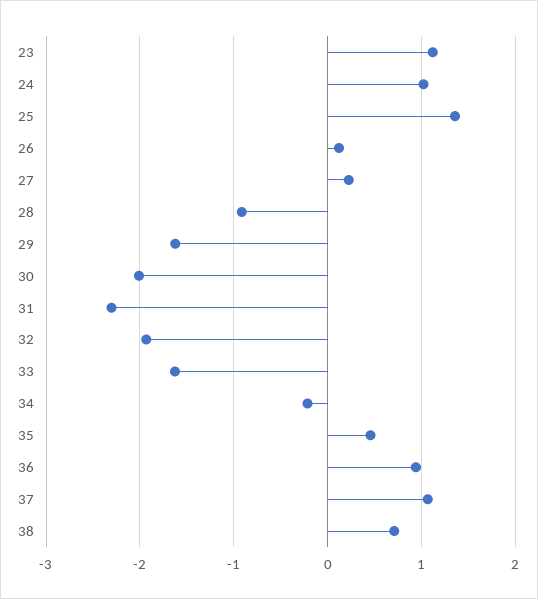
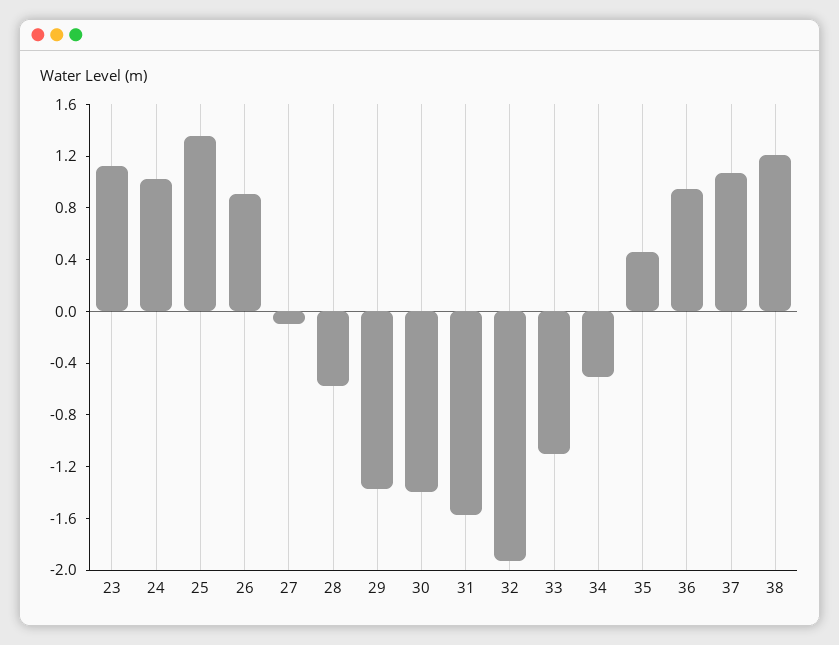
  {
    "23": 1.1,
    "24": 1,
    "25": 1.4,
-   "26": 0.1,
+   "26": 0.9,
-   "27": 0.2,
+   "27": -0.1,
-   "28": -0.9,
+   "28": -0.6,
-   "29": -1.6,
+   "29": -1.4,
-   "30": -2,
+   "30": -1.4,
-   "31": -2.3,
+   "31": -1.6,
    "32": -1.9,
-   "33": -1.6,
+   "33": -1.1,
-   "34": -0.2,
+   "34": -0.5,
    "35": 0.5,
    "36": 0.9,
    "37": 1.1,
-   "38": 0.7
+   "38": 1.2
  }

